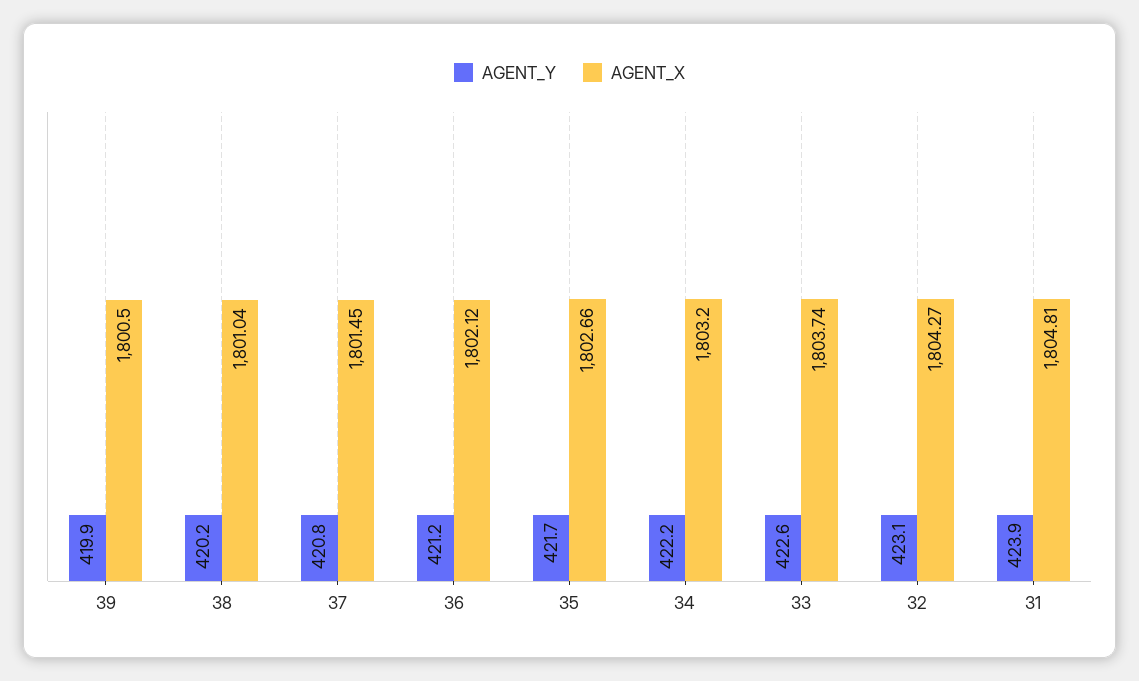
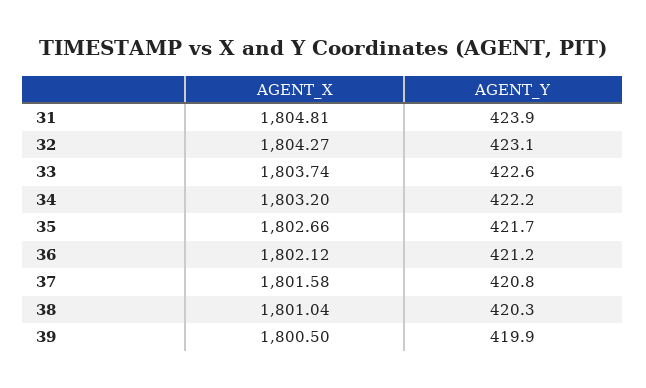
  {
    "AGENT_Y": {
      "39": 419.9,
-     "38": 420.2,
+     "38": 420.3,
      "37": 420.8,
      "36": 421.2,
      "35": 421.7,
      "34": 422.2,
      "33": 422.6,
      "32": 423.1,
      "31": 423.9
    },
    "AGENT_X": {
      "39": 1800.5,
      "38": 1801.04,
-     "37": 1801.45,
+     "37": 1801.58,
      "36": 1802.12,
      "35": 1802.66,
      "34": 1803.2,
      "33": 1803.74,
      "32": 1804.27,
      "31": 1804.81
    }
  }

